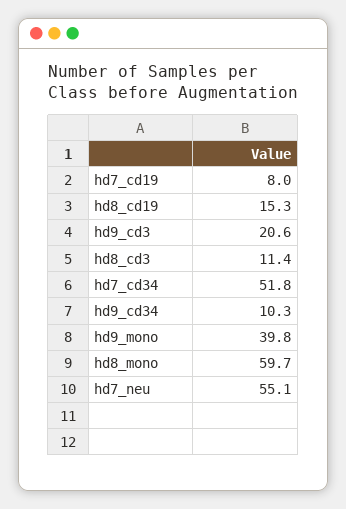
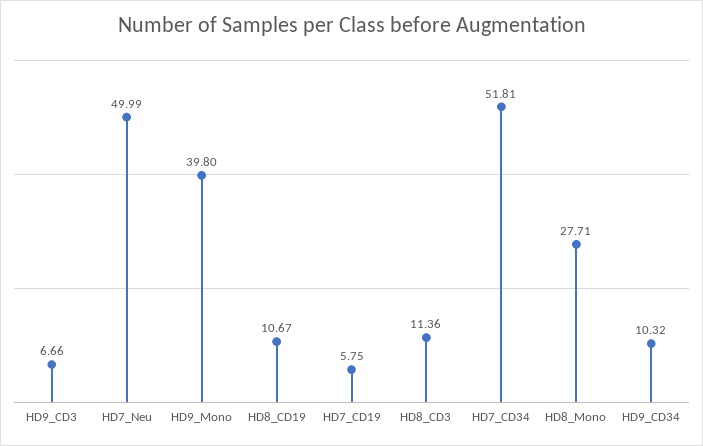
  {
-   "hd7_cd19": 8,
+   "hd7_cd19": 5.75,
-   "hd8_cd19": 15.3,
+   "hd8_cd19": 10.67,
-   "hd9_cd3": 20.6,
+   "hd9_cd3": 6.66,
    "hd8_cd3": 11.36,
    "hd7_cd34": 51.81,
    "hd9_cd34": 10.32,
    "hd9_mono": 39.8,
-   "hd8_mono": 59.7,
+   "hd8_mono": 27.71,
-   "hd7_neu": 55.1
+   "hd7_neu": 49.99
  }

